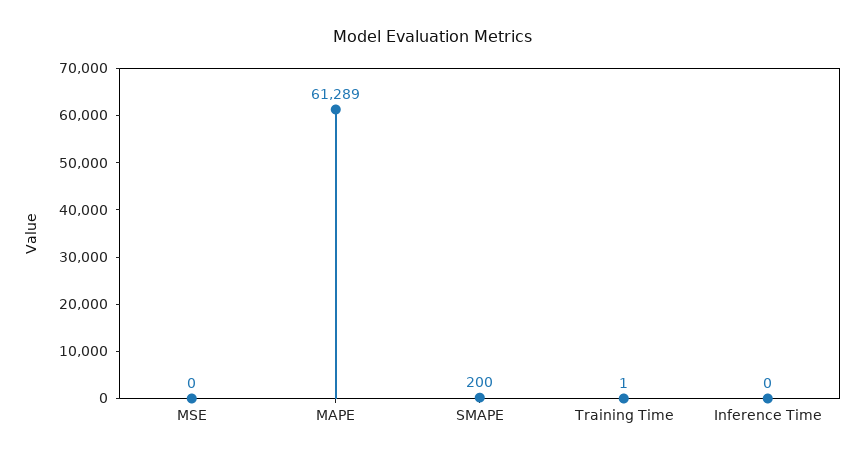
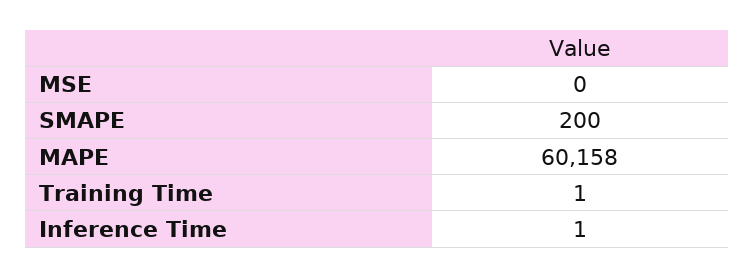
  {
    "MSE": 0,
-   "MAPE": 61289,
+   "MAPE": 60158,
    "SMAPE": 200,
    "Training Time": 1,
-   "Inference Time": 0
+   "Inference Time": 1
  }

